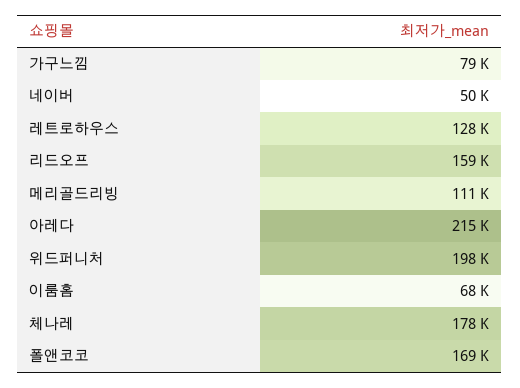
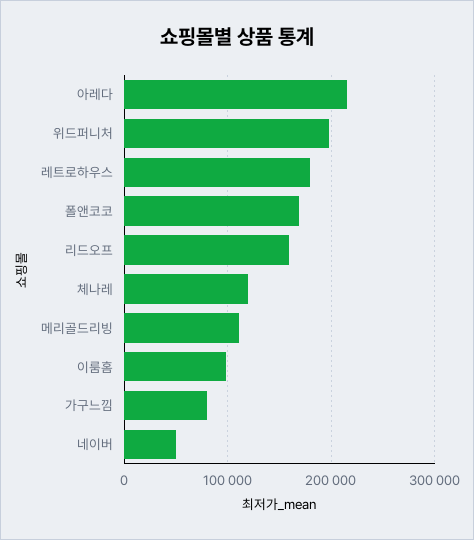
  {
    "가구느낌": 79000,
    "네이버": 50000,
-   "레트로하우스": 128000,
+   "레트로하우스": 180000,
    "리드오프": 159000,
    "메리골드리빙": 111000,
    "아레다": 215000,
    "위드퍼니처": 198000,
-   "이룸홈": 68000,
+   "이룸홈": 100000,
-   "체나레": 178000,
+   "체나레": 120000,
    "폴앤코코": 169000
  }

